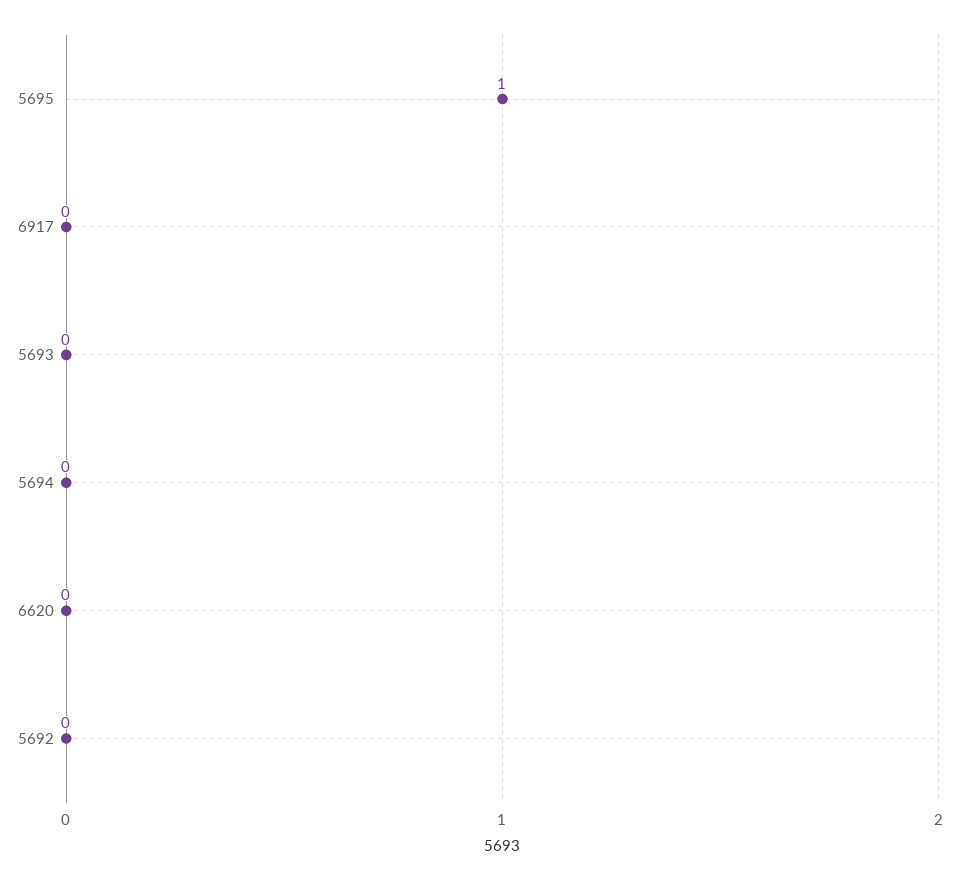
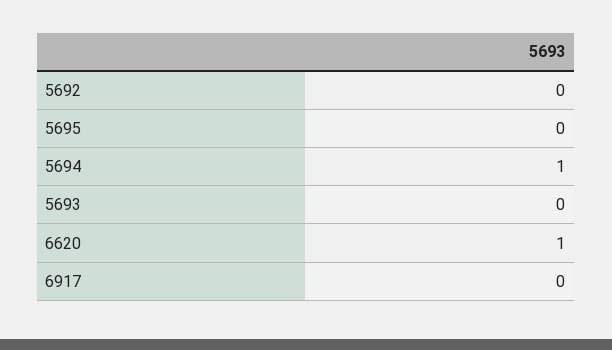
  {
-   "5695": 1,
+   "5695": 0,
    "6917": 0,
    "5693": 0,
-   "5694": 0,
+   "5694": 1,
-   "6620": 0,
+   "6620": 1,
    "5692": 0
  }

